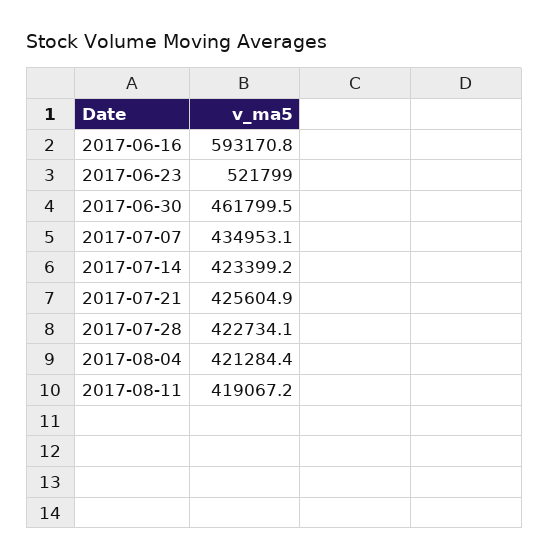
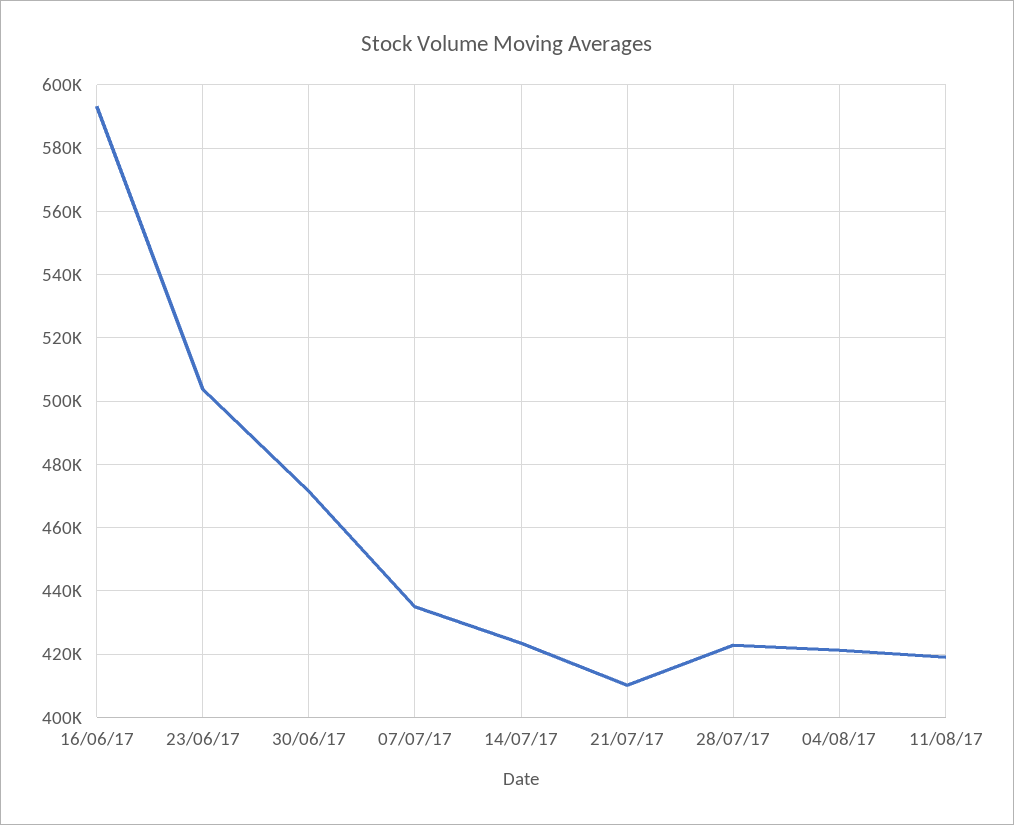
  {
    "2017-06-16": 593170.8,
-   "2017-06-23": 521799,
+   "2017-06-23": 504000,
-   "2017-06-30": 461799.5,
+   "2017-06-30": 472000,
    "2017-07-07": 434953.1,
    "2017-07-14": 423399.2,
-   "2017-07-21": 425604.9,
+   "2017-07-21": 410000,
    "2017-07-28": 422734.1,
    "2017-08-04": 421284.4,
    "2017-08-11": 419067.2
  }

